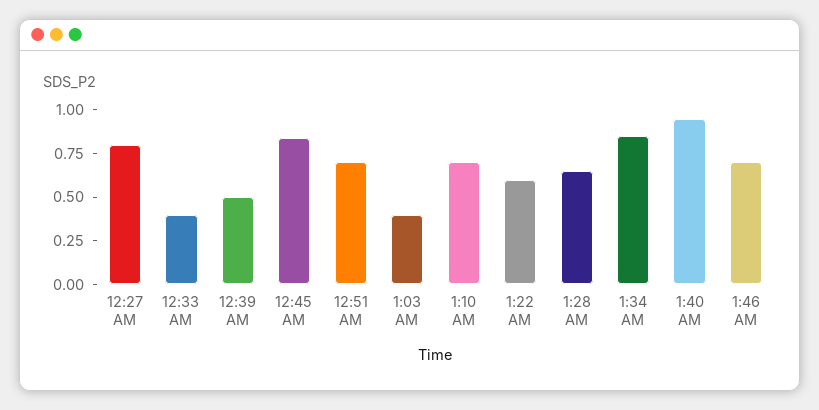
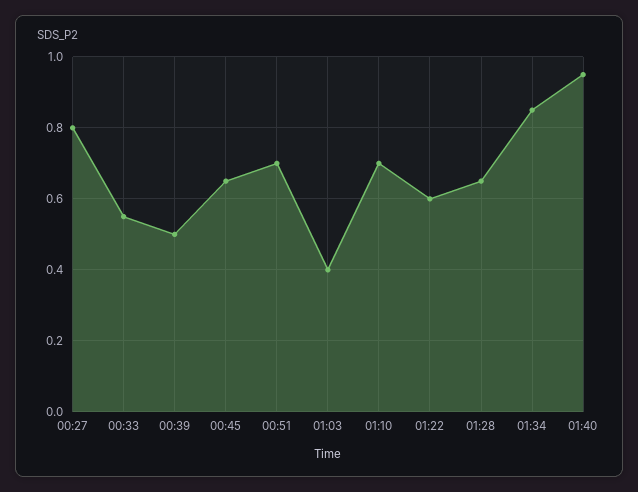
  {
    "12:27 AM": 0.8,
-   "12:33 AM": 0.4,
+   "12:33 AM": 0.55,
    "12:39 AM": 0.5,
-   "12:45 AM": 0.85,
+   "12:45 AM": 0.65,
    "12:51 AM": 0.7,
    "1:03 AM": 0.4,
    "1:10 AM": 0.7,
    "1:22 AM": 0.6,
    "1:28 AM": 0.65,
    "1:34 AM": 0.85,
-   "1:40 AM": 0.95,
+   "1:40 AM": 0.95
-   "1:46 AM": 0.7
  }

